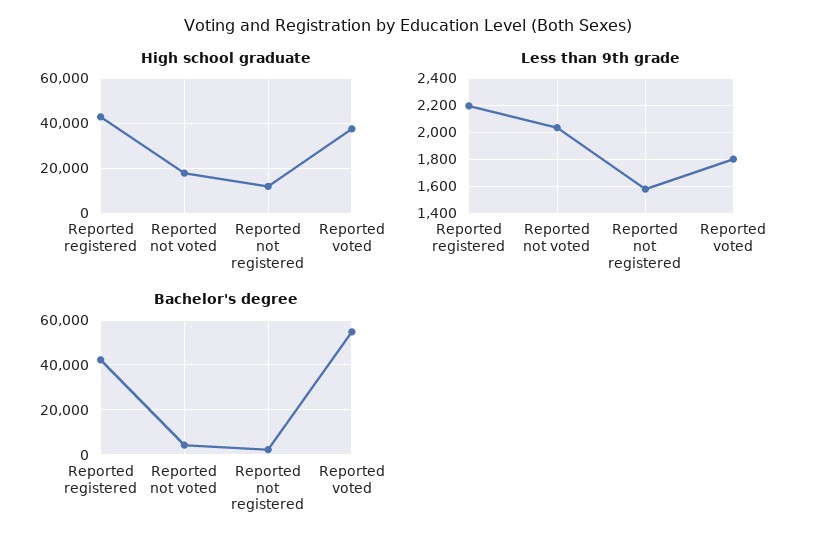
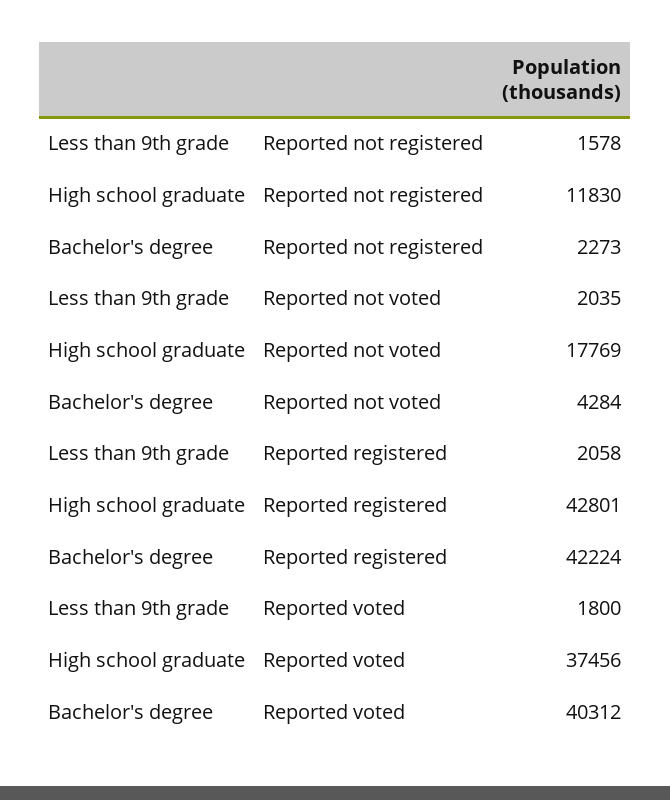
  {
    "High school graduate": {
      "Reported registered": 42801,
      "Reported not voted": 17769,
      "Reported not registered": 11830,
      "Reported voted": 37456
    },
    "Less than 9th grade": {
-     "Reported registered": 2200,
+     "Reported registered": 2058,
      "Reported not voted": 2035,
      "Reported not registered": 1578,
      "Reported voted": 1800
    },
    "Bachelor's degree": {
      "Reported registered": 42224,
      "Reported not voted": 4284,
      "Reported not registered": 2273,
-     "Reported voted": 55000
+     "Reported voted": 40312
    }
  }

